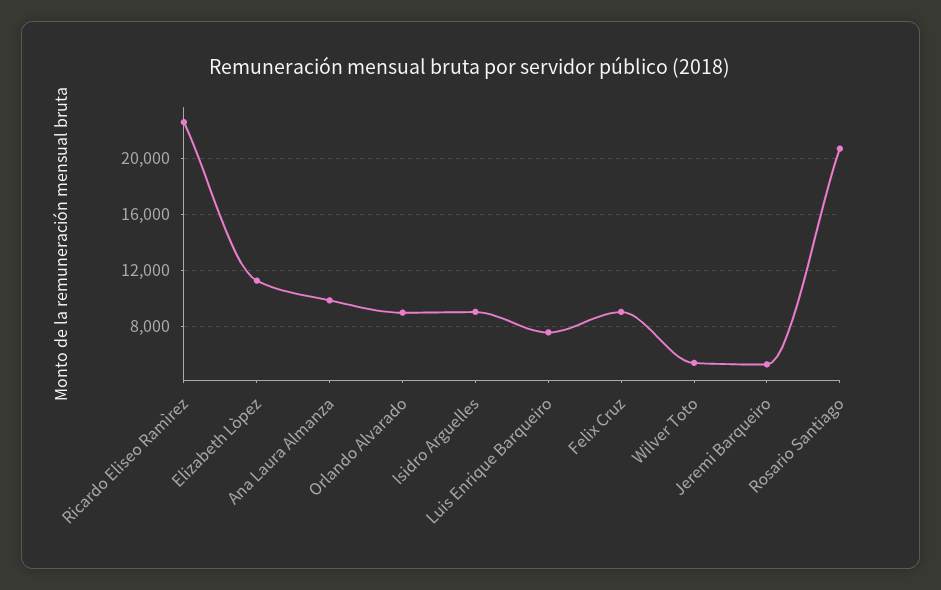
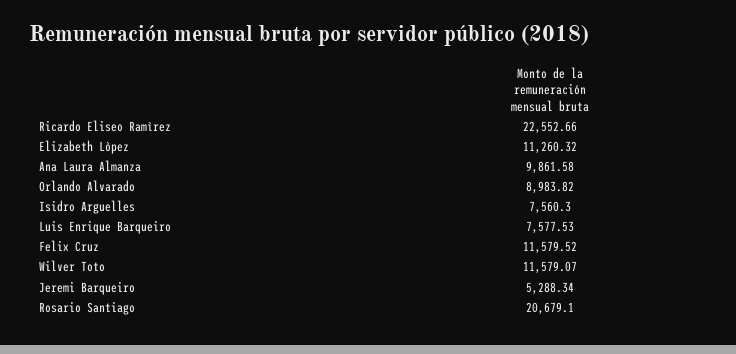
  {
    "Ricardo Eliseo Ramìrez": 22552.66,
    "Elizabeth Lòpez": 11260.32,
    "Ana Laura Almanza": 9861.58,
    "Orlando Alvarado": 8983.82,
-   "Isidro Arguelles": 9000,
+   "Isidro Arguelles": 7560.3,
    "Luis Enrique Barqueiro": 7577.53,
-   "Felix Cruz": 9000,
+   "Felix Cruz": 11579.52,
-   "Wilver Toto": 5500,
+   "Wilver Toto": 11579.07,
    "Jeremi Barqueiro": 5288.34,
    "Rosario Santiago": 20679.1
  }

